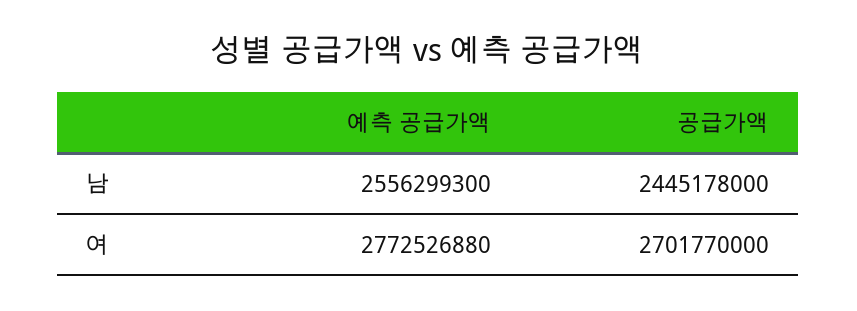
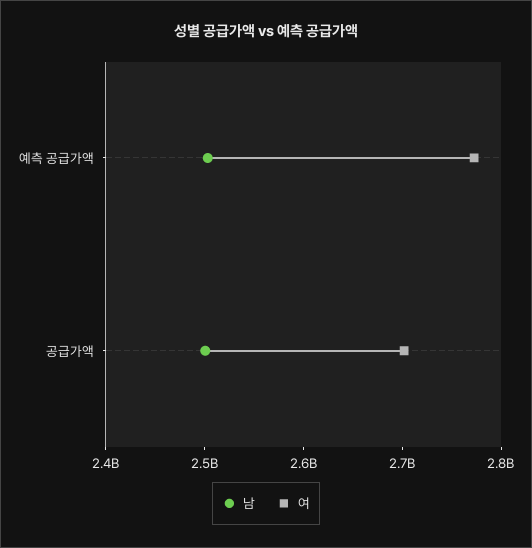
  {
    "남": {
-     "예측 공급가액": 2556299300,
+     "예측 공급가액": 2500000000,
-     "공급가액": 2445178000
+     "공급가액": 2500000000
    },
    "여": {
      "예측 공급가액": 2772526880,
      "공급가액": 2701770000
    }
  }

